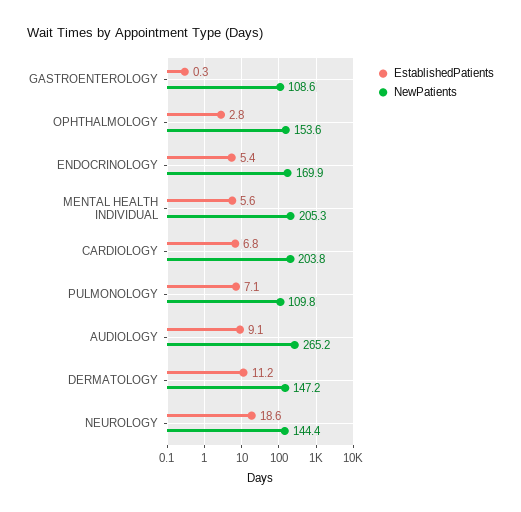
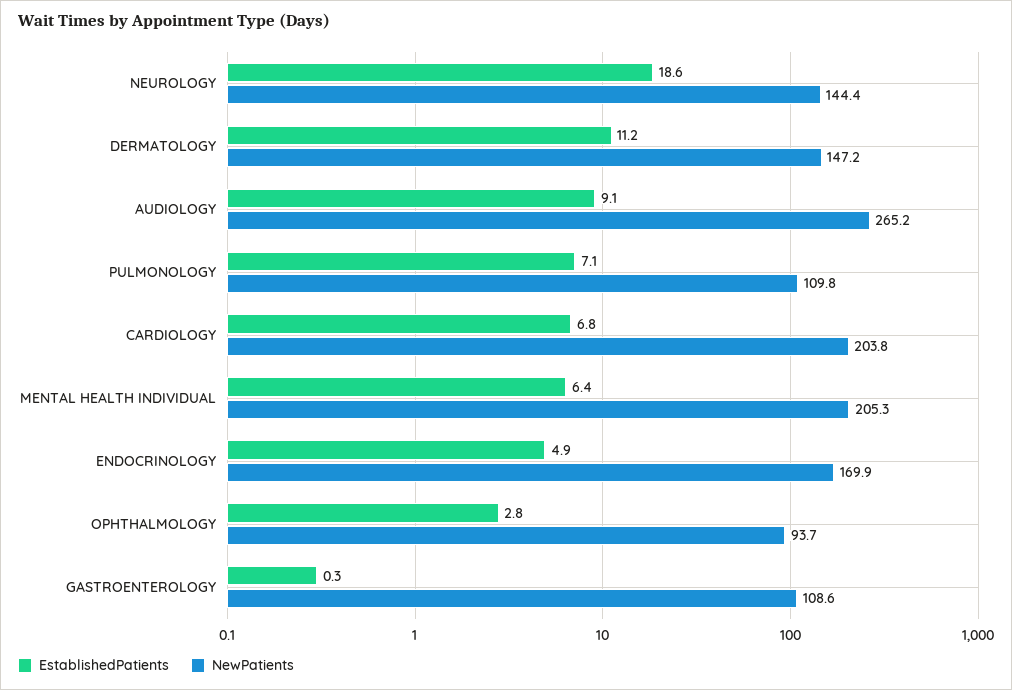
  {
    "EstablishedPatients": {
      "GASTROENTEROLOGY": 0.3,
      "OPHTHALMOLOGY": 2.8,
-     "ENDOCRINOLOGY": 5.4,
+     "ENDOCRINOLOGY": 4.9,
-     "MENTAL HEALTH INDIVIDUAL": 5.6,
+     "MENTAL HEALTH INDIVIDUAL": 6.4,
      "CARDIOLOGY": 6.8,
      "PULMONOLOGY": 7.1,
      "AUDIOLOGY": 9.1,
      "DERMATOLOGY": 11.2,
      "NEUROLOGY": 18.6
    },
    "NewPatients": {
      "GASTROENTEROLOGY": 108.6,
-     "OPHTHALMOLOGY": 153.6,
+     "OPHTHALMOLOGY": 93.7,
      "ENDOCRINOLOGY": 169.9,
      "MENTAL HEALTH INDIVIDUAL": 205.3,
      "CARDIOLOGY": 203.8,
      "PULMONOLOGY": 109.8,
      "AUDIOLOGY": 265.2,
      "DERMATOLOGY": 147.2,
      "NEUROLOGY": 144.4
    }
  }

